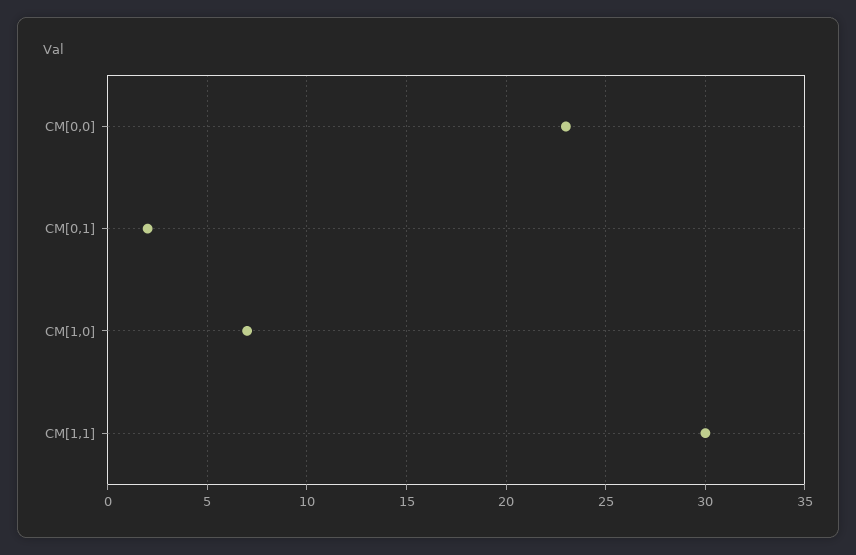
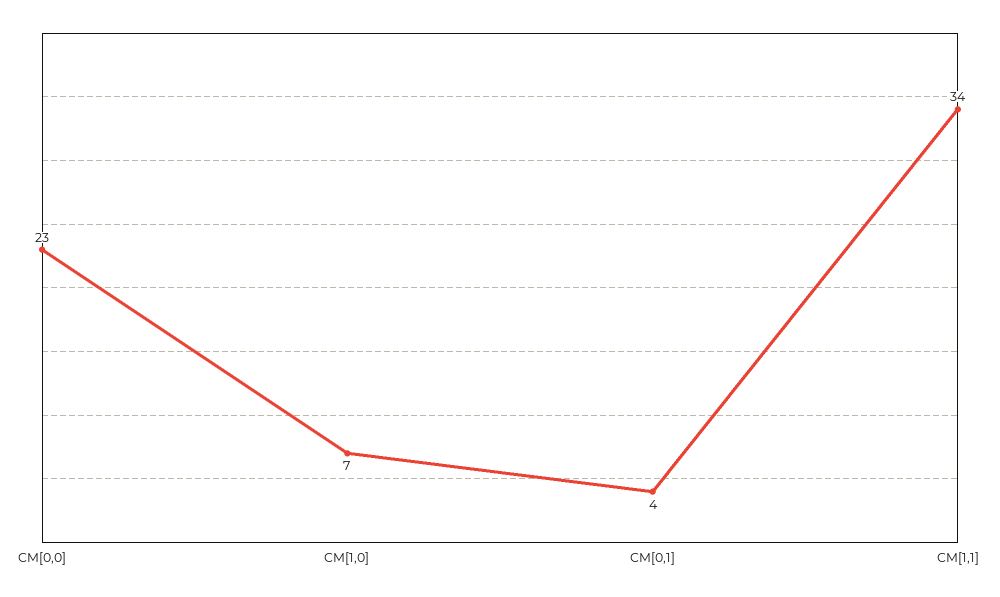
  {
    "CM[0,0]": 23,
-   "CM[0,1]": 2,
+   "CM[0,1]": 4,
    "CM[1,0]": 7,
-   "CM[1,1]": 30
+   "CM[1,1]": 34
  }

